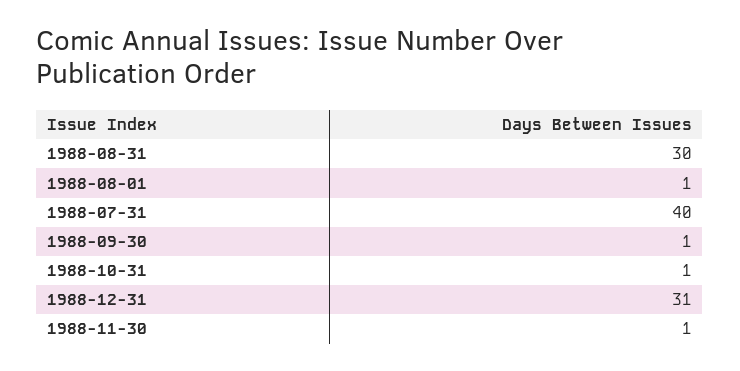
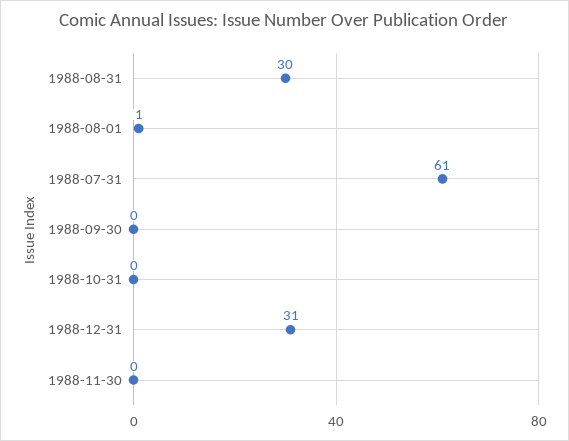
  {
    "1988-08-31": 30,
    "1988-08-01": 1,
-   "1988-07-31": 40,
+   "1988-07-31": 61,
-   "1988-09-30": 1,
+   "1988-09-30": 0,
-   "1988-10-31": 1,
+   "1988-10-31": 0,
    "1988-12-31": 31,
-   "1988-11-30": 1
+   "1988-11-30": 0
  }

